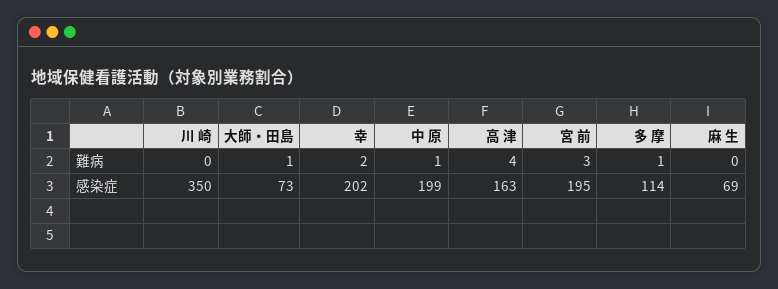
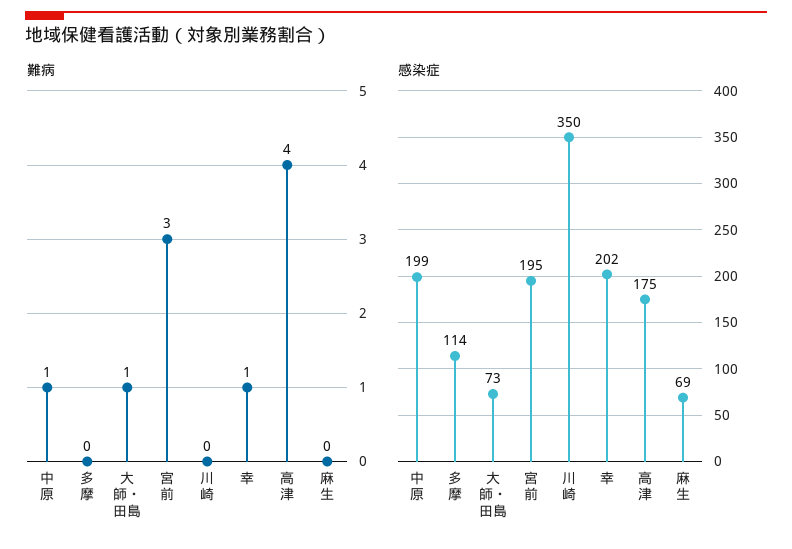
  {
    "難病": {
      "川 崎": 0,
      "大師・田島": 1,
-     "幸": 2,
+     "幸": 1,
      "中 原": 1,
      "高 津": 4,
      "宮 前": 3,
-     "多 摩": 1,
+     "多 摩": 0,
      "麻 生": 0
    },
    "感染症": {
      "川 崎": 350,
      "大師・田島": 73,
      "幸": 202,
      "中 原": 199,
-     "高 津": 163,
+     "高 津": 175,
      "宮 前": 195,
      "多 摩": 114,
      "麻 生": 69
    }
  }

